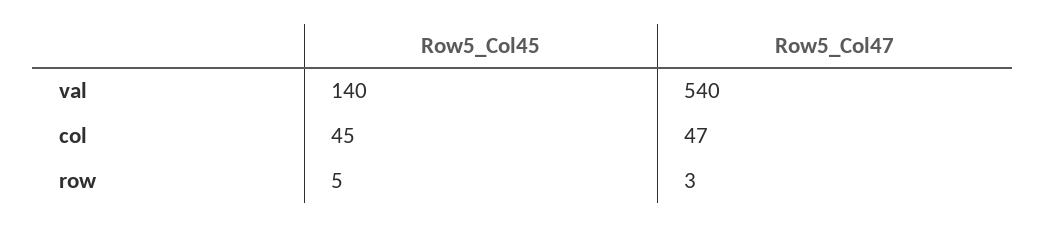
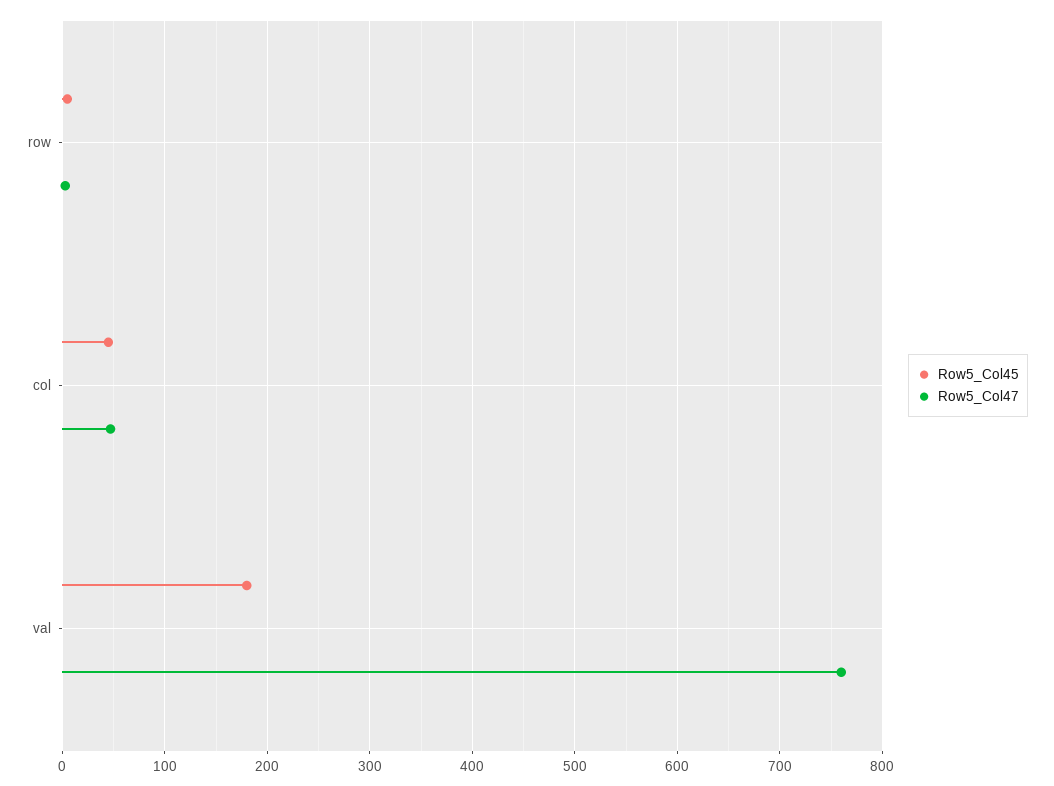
  {
    "Row5_Col45": {
-     "val": 140,
+     "val": 180,
      "col": 45,
      "row": 5
    },
    "Row5_Col47": {
-     "val": 540,
+     "val": 760,
      "col": 47,
      "row": 3
    }
  }

